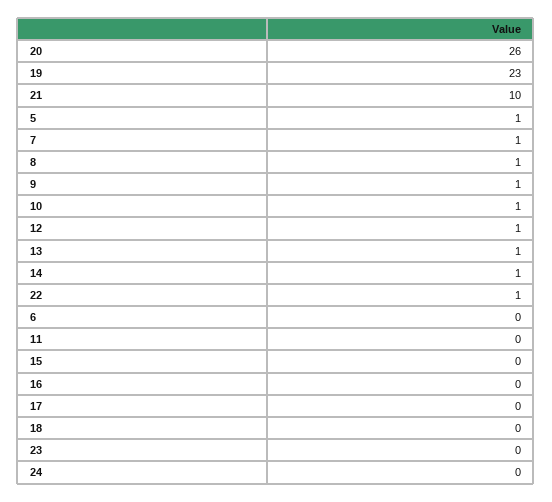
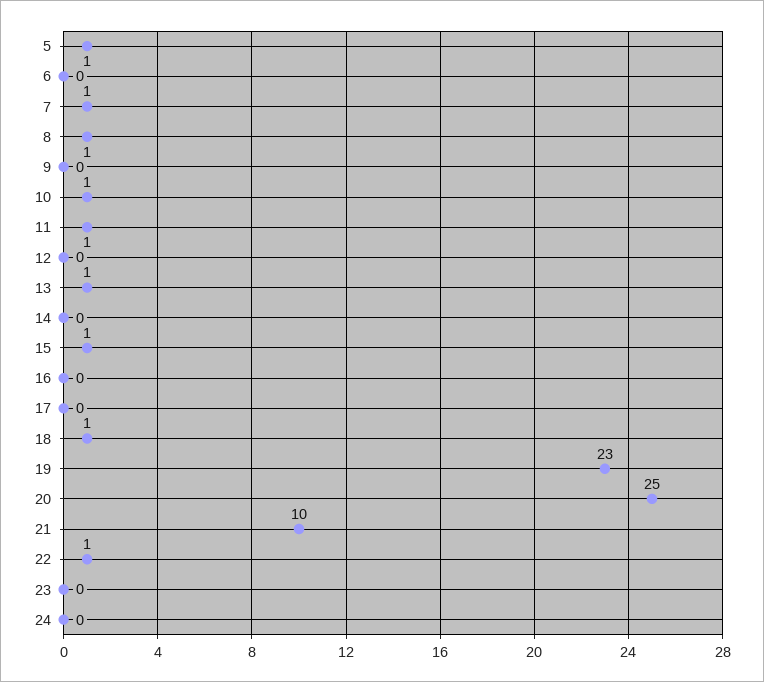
  {
-   "20": 26,
+   "20": 25,
    "19": 23,
    "21": 10,
    "5": 1,
    "7": 1,
    "8": 1,
-   "9": 1,
+   "9": 0,
    "10": 1,
-   "12": 1,
+   "12": 0,
    "13": 1,
-   "14": 1,
+   "14": 0,
    "22": 1,
    "6": 0,
-   "11": 0,
+   "11": 1,
-   "15": 0,
+   "15": 1,
    "16": 0,
    "17": 0,
-   "18": 0,
+   "18": 1,
    "23": 0,
    "24": 0
  }

